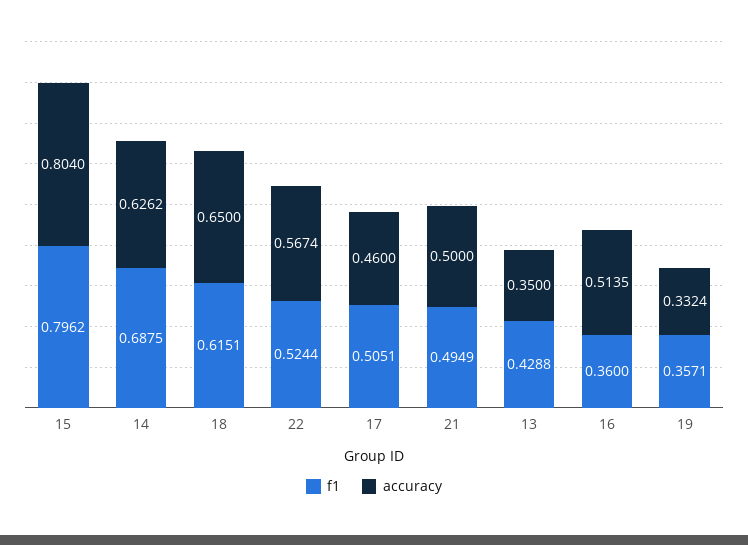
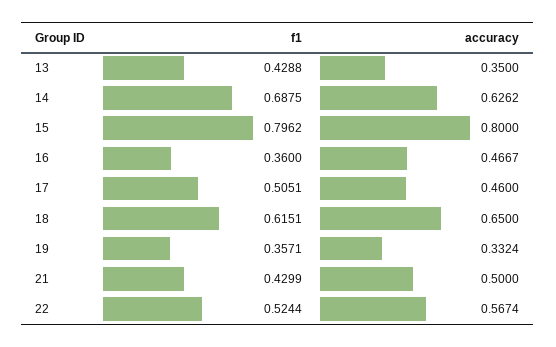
  {
    "f1": {
      "15": 0.7962,
      "14": 0.6875,
      "18": 0.6151,
      "22": 0.5244,
      "17": 0.5051,
-     "21": 0.4949,
+     "21": 0.4299,
      "13": 0.4288,
      "16": 0.36,
      "19": 0.3571
    },
    "accuracy": {
-     "15": 0.804,
+     "15": 0.8,
      "14": 0.6262,
      "18": 0.65,
      "22": 0.5674,
      "17": 0.46,
      "21": 0.5,
      "13": 0.35,
-     "16": 0.5135,
+     "16": 0.4667,
      "19": 0.3324
    }
  }

